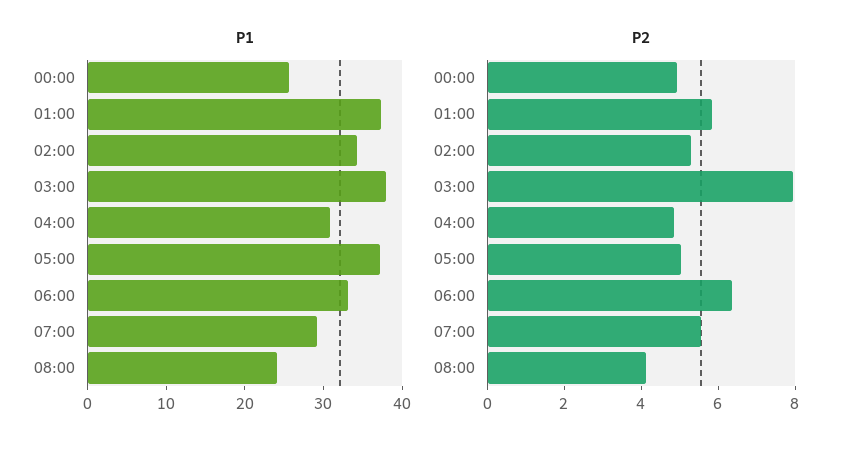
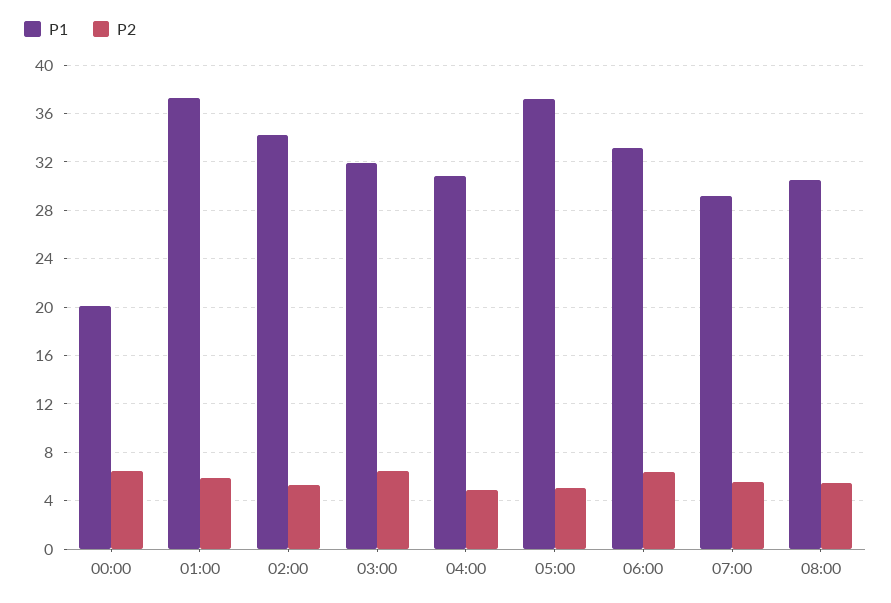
  {
    "P1": {
-     "00:00": 26,
+     "00:00": 20,
      "01:00": 37.5,
      "02:00": 34,
-     "03:00": 38,
+     "03:00": 32,
      "04:00": 31,
      "05:00": 37,
      "06:00": 33,
      "07:00": 29,
-     "08:00": 24
+     "08:00": 30.5
    },
    "P2": {
-     "00:00": 5,
+     "00:00": 6.5,
      "01:00": 6,
      "02:00": 5.5,
-     "03:00": 8,
+     "03:00": 6.5,
      "04:00": 5,
      "05:00": 5,
      "06:00": 6.5,
      "07:00": 5.5,
-     "08:00": 4
+     "08:00": 5.5
    }
  }

